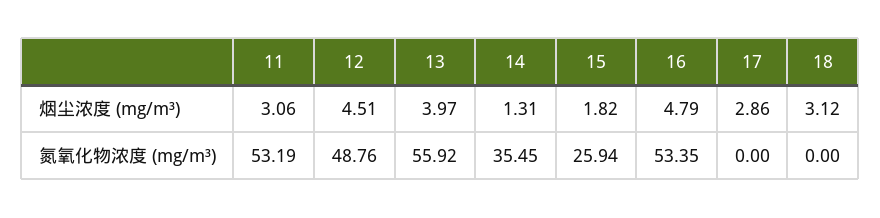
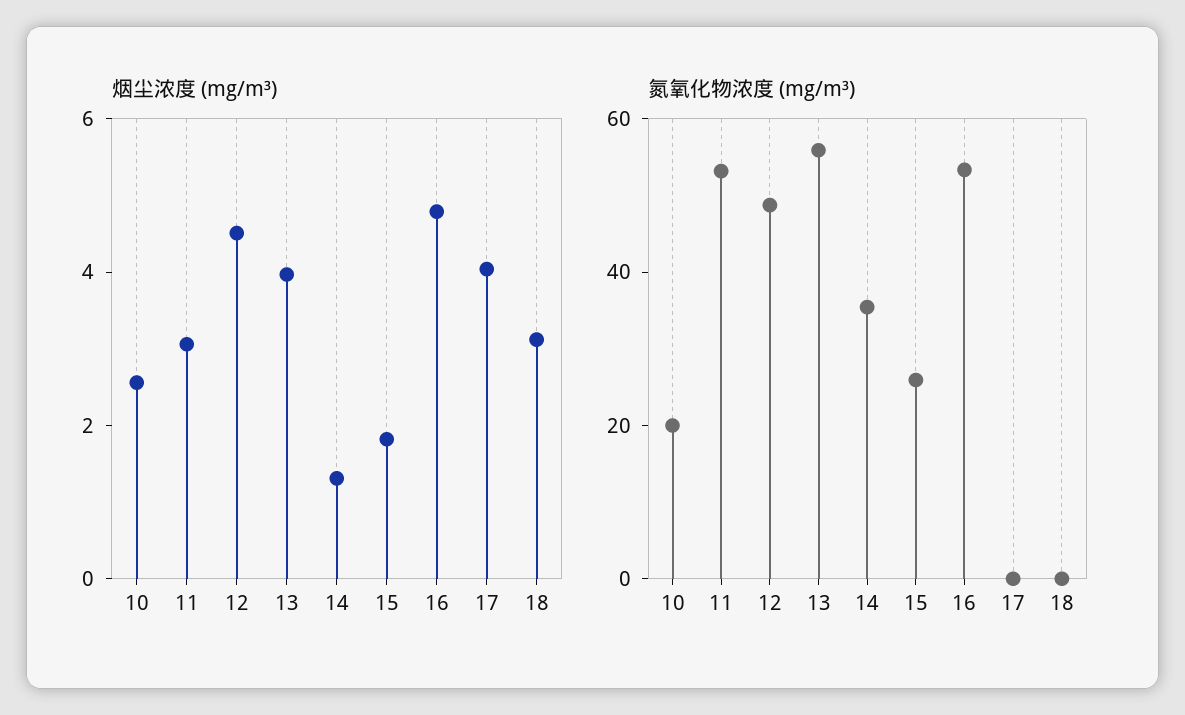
  {
    "烟尘浓度 (mg/m³)": {
      "11": 3.06,
      "12": 4.51,
      "13": 3.97,
      "14": 1.31,
      "15": 1.82,
      "16": 4.79,
-     "17": 2.86,
+     "17": 4,
-     "18": 3.12
+     "18": 3.12,
+     "10": 2.5
    },
    "氮氧化物浓度 (mg/m³)": {
      "11": 53.19,
      "12": 48.76,
      "13": 55.92,
      "14": 35.45,
      "15": 25.94,
      "16": 53.35,
      "17": 0,
-     "18": 0
+     "18": 0,
+     "10": 20
    }
  }

